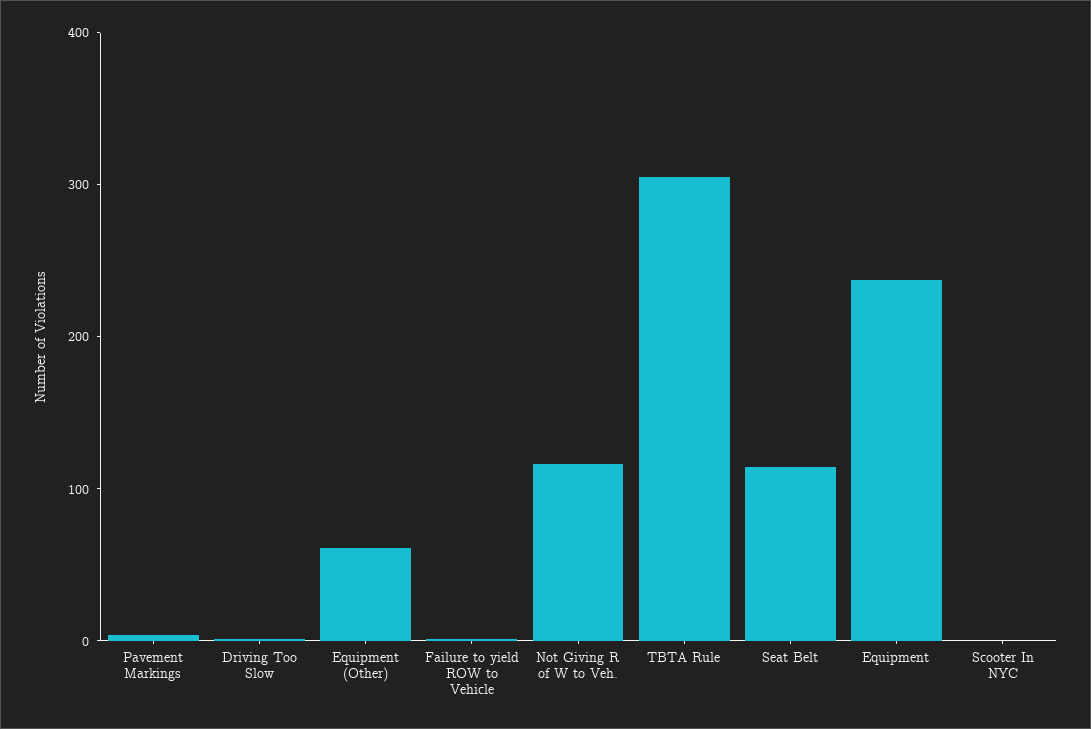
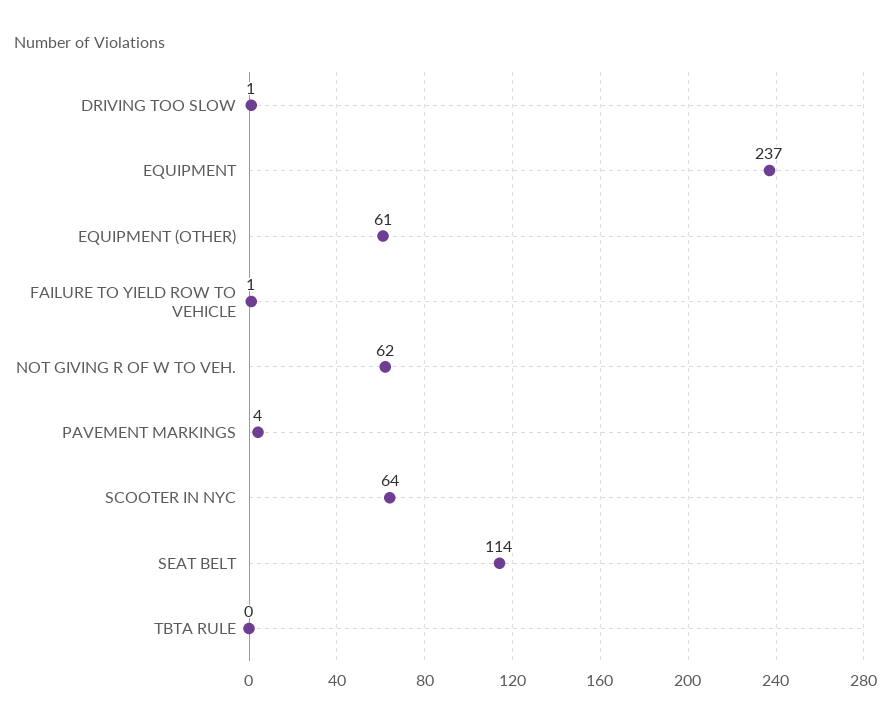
  {
    "Pavement Markings": 4,
    "Driving Too Slow": 1,
    "Equipment (Other)": 61,
    "Failure to yield ROW to Vehicle": 1,
-   "Not Giving R of W to Veh.": 120,
+   "Not Giving R of W to Veh.": 62,
-   "TBTA Rule": 300,
+   "TBTA Rule": 0,
    "Seat Belt": 114,
    "Equipment": 237,
-   "Scooter In NYC": 0
+   "Scooter In NYC": 64
  }

